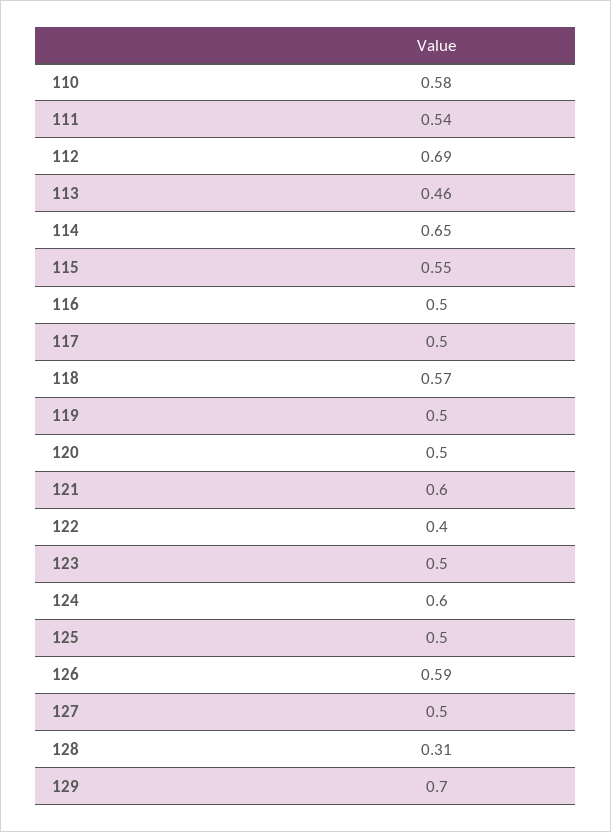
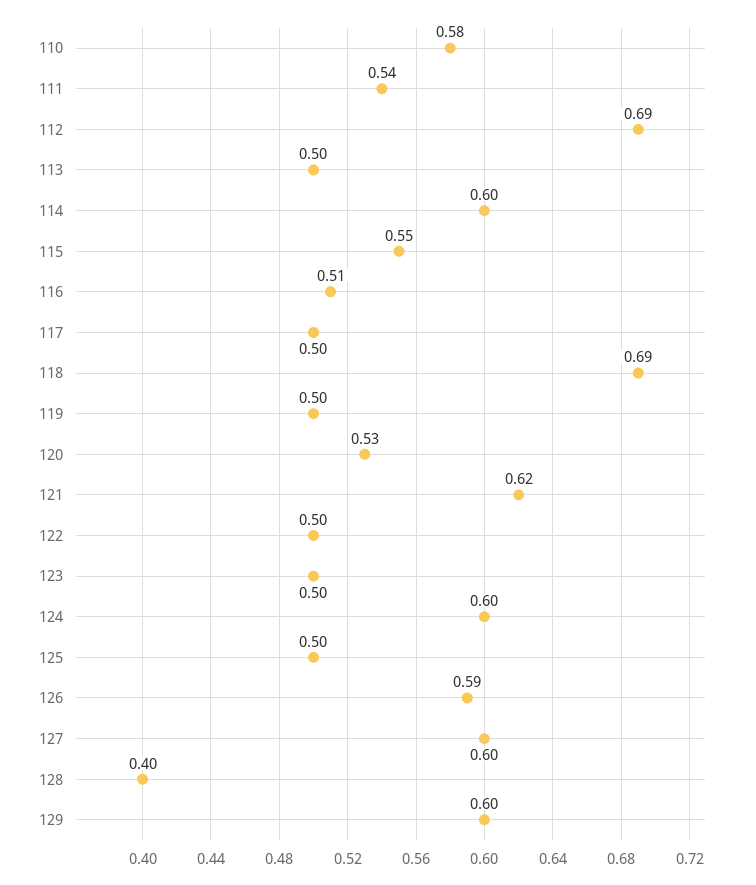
  {
    "110": 0.58,
    "111": 0.54,
    "112": 0.69,
-   "113": 0.46,
+   "113": 0.5,
-   "114": 0.65,
+   "114": 0.6,
    "115": 0.55,
-   "116": 0.5,
+   "116": 0.51,
    "117": 0.5,
-   "118": 0.57,
+   "118": 0.69,
    "119": 0.5,
-   "120": 0.5,
+   "120": 0.53,
-   "121": 0.6,
+   "121": 0.62,
-   "122": 0.4,
+   "122": 0.5,
    "123": 0.5,
    "124": 0.6,
    "125": 0.5,
    "126": 0.59,
-   "127": 0.5,
+   "127": 0.6,
-   "128": 0.31,
+   "128": 0.4,
-   "129": 0.7
+   "129": 0.6
  }

